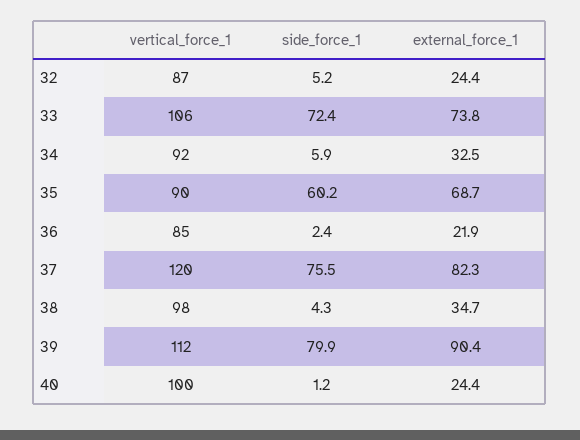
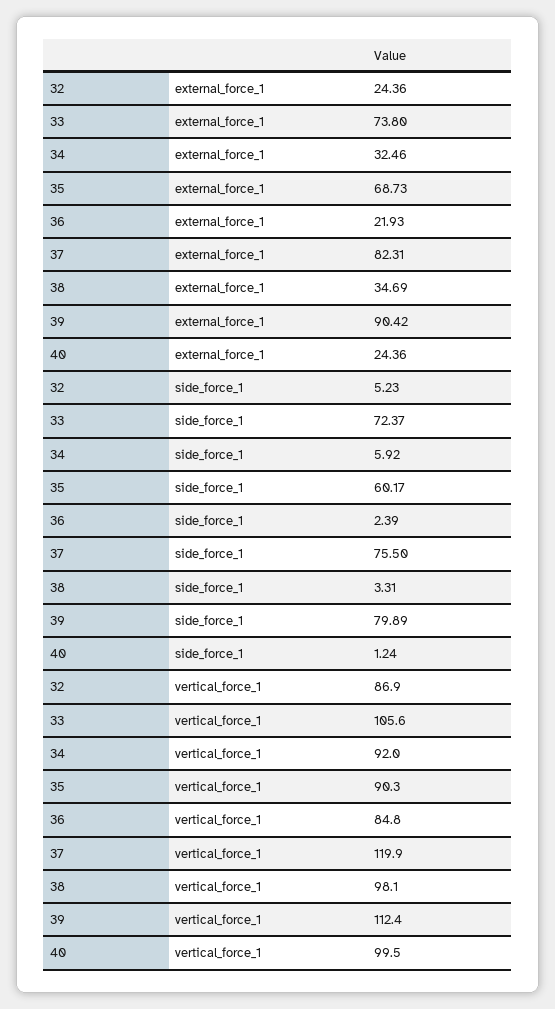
  {
    "vertical_force_1": {
      "32": 86.9,
      "33": 105.6,
      "34": 92,
      "35": 90.3,
      "36": 84.8,
      "37": 119.9,
      "38": 98.1,
      "39": 112.4,
      "40": 99.5
    },
    "side_force_1": {
      "32": 5.23,
      "33": 72.37,
      "34": 5.92,
      "35": 60.17,
      "36": 2.39,
      "37": 75.5,
-     "38": 4.3,
+     "38": 3.31,
      "39": 79.89,
      "40": 1.24
    },
    "external_force_1": {
      "32": 24.36,
      "33": 73.8,
      "34": 32.46,
      "35": 68.73,
      "36": 21.93,
      "37": 82.31,
      "38": 34.69,
      "39": 90.42,
      "40": 24.36
    }
  }

